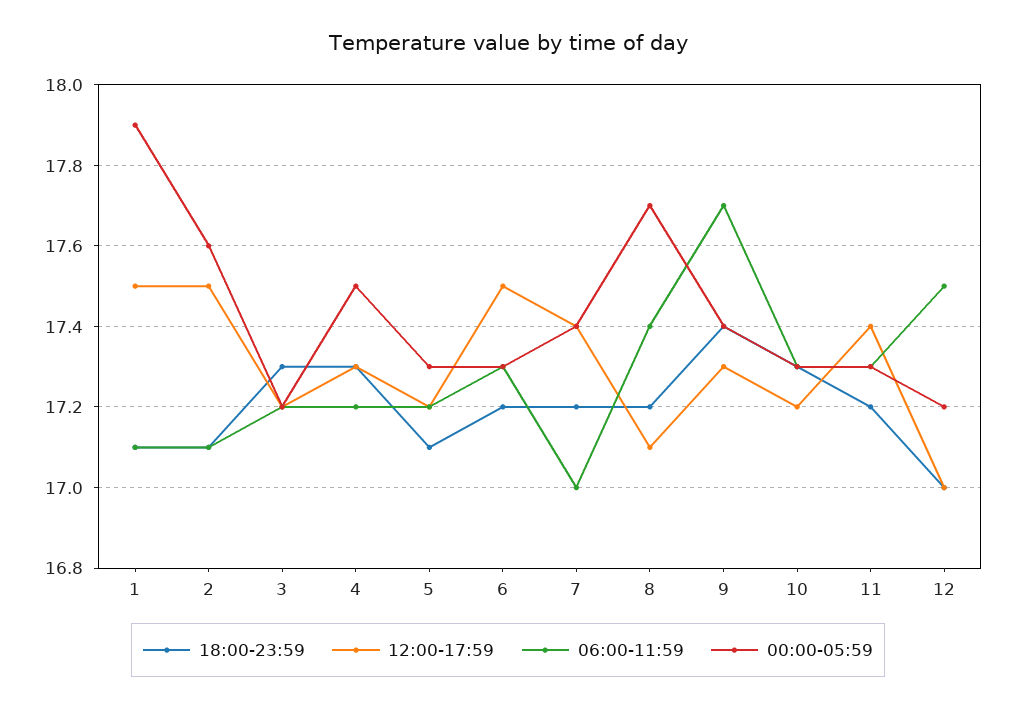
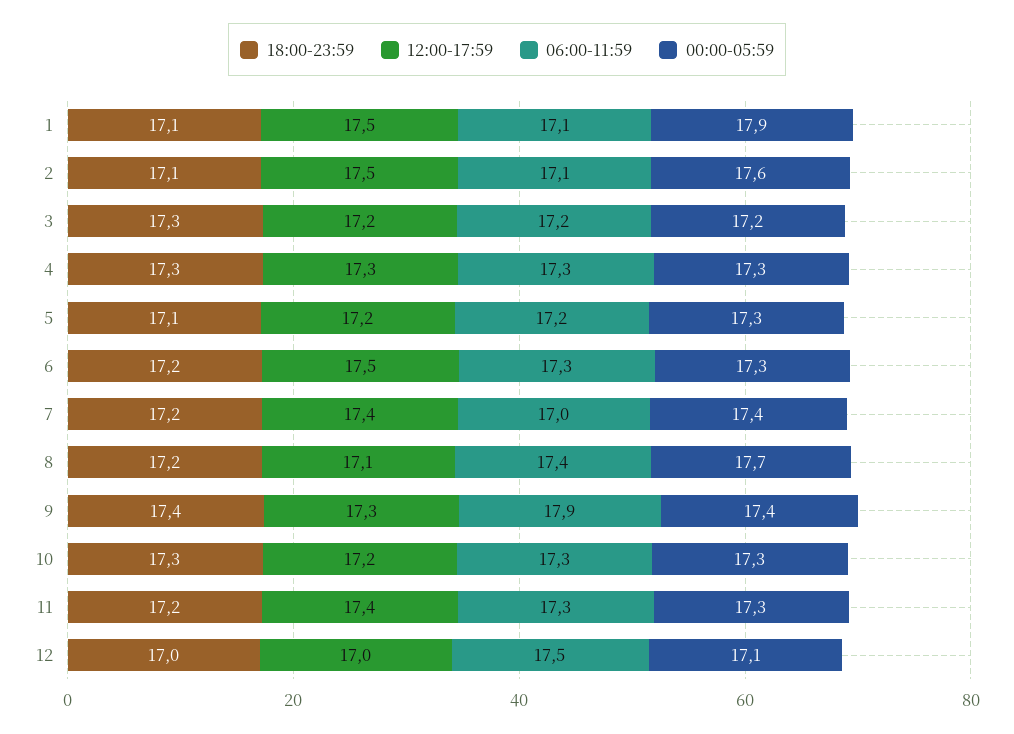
  {
    "18:00-23:59": {
      "1": 17.1,
      "2": 17.1,
      "3": 17.3,
      "4": 17.3,
      "5": 17.1,
      "6": 17.2,
      "7": 17.2,
      "8": 17.2,
      "9": 17.4,
      "10": 17.3,
      "11": 17.2,
      "12": 17
    },
    "12:00-17:59": {
      "1": 17.5,
      "2": 17.5,
      "3": 17.2,
      "4": 17.3,
      "5": 17.2,
      "6": 17.5,
      "7": 17.4,
      "8": 17.1,
      "9": 17.3,
      "10": 17.2,
      "11": 17.4,
      "12": 17
    },
    "06:00-11:59": {
      "1": 17.1,
      "2": 17.1,
      "3": 17.2,
-     "4": 17.2,
+     "4": 17.3,
      "5": 17.2,
      "6": 17.3,
      "7": 17,
      "8": 17.4,
-     "9": 17.7,
+     "9": 17.9,
      "10": 17.3,
      "11": 17.3,
      "12": 17.5
    },
    "00:00-05:59": {
      "1": 17.9,
      "2": 17.6,
      "3": 17.2,
-     "4": 17.5,
+     "4": 17.3,
      "5": 17.3,
      "6": 17.3,
      "7": 17.4,
      "8": 17.7,
      "9": 17.4,
      "10": 17.3,
      "11": 17.3,
-     "12": 17.2
+     "12": 17.1
    }
  }

